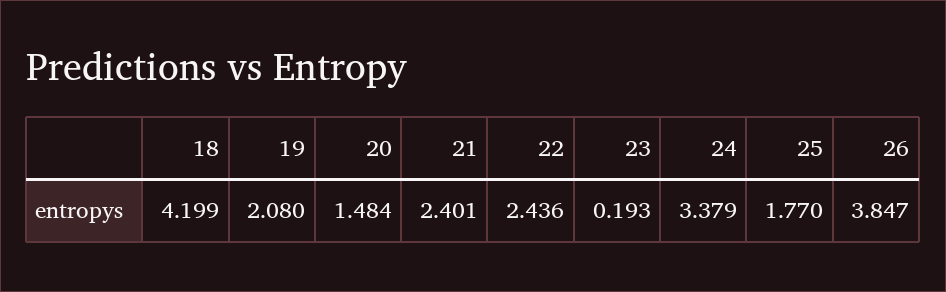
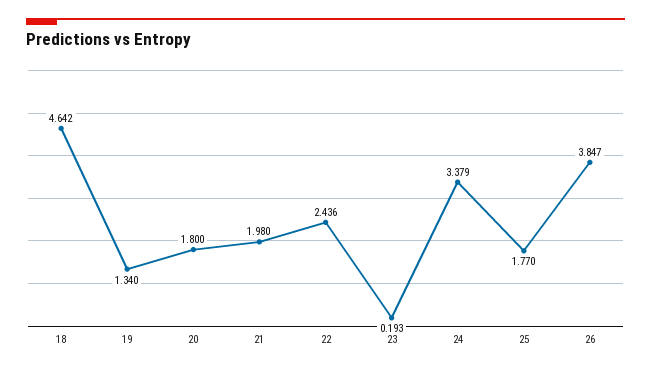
  {
-   "18": 4.199,
+   "18": 4.642,
-   "19": 2.08,
+   "19": 1.34,
-   "20": 1.484,
+   "20": 1.8,
-   "21": 2.401,
+   "21": 1.98,
    "22": 2.436,
    "23": 0.193,
    "24": 3.379,
    "25": 1.77,
    "26": 3.847
  }

